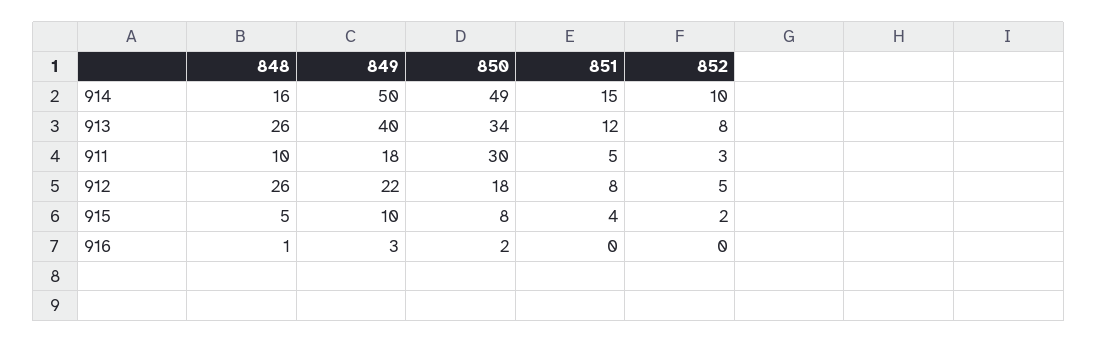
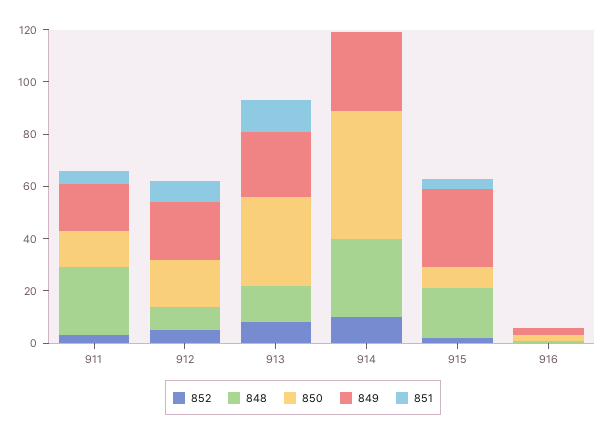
  {
    "848": {
-     "914": 16,
+     "914": 30,
-     "913": 26,
+     "913": 15,
-     "911": 10,
+     "911": 25,
-     "912": 26,
+     "912": 10,
-     "915": 5,
+     "915": 20,
      "916": 1
    },
    "849": {
-     "914": 50,
+     "914": 30,
-     "913": 40,
+     "913": 25,
      "911": 18,
      "912": 22,
-     "915": 10,
+     "915": 30,
      "916": 3
    },
    "850": {
      "914": 49,
      "913": 34,
-     "911": 30,
+     "911": 15,
      "912": 18,
      "915": 8,
      "916": 2
    },
    "851": {
-     "914": 15,
+     "914": 0,
      "913": 12,
      "911": 5,
      "912": 8,
      "915": 4,
      "916": 0
    },
    "852": {
      "914": 10,
      "913": 8,
      "911": 3,
      "912": 5,
      "915": 2,
      "916": 0
    }
  }

